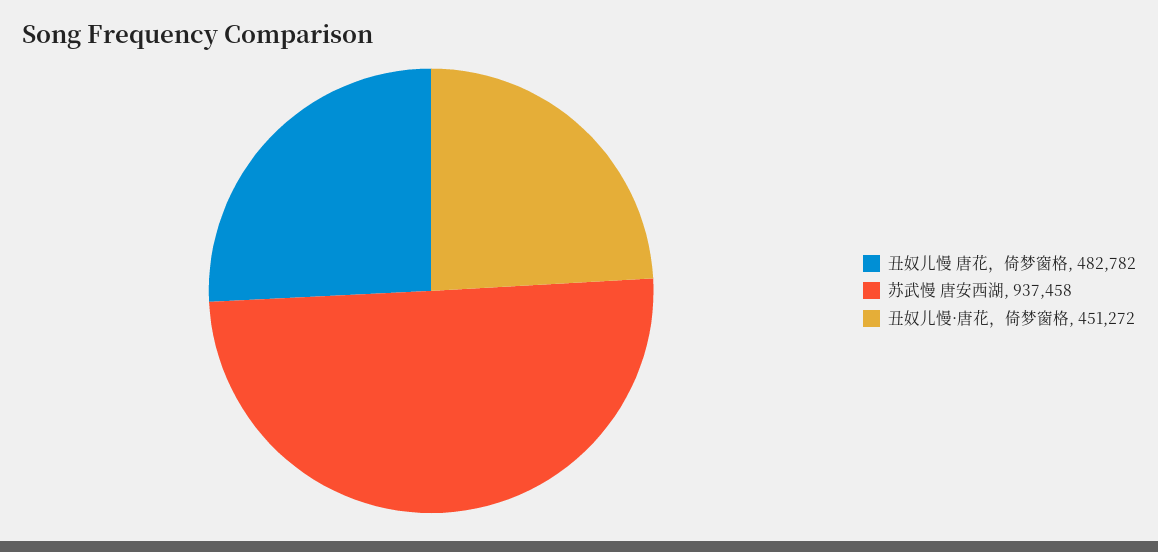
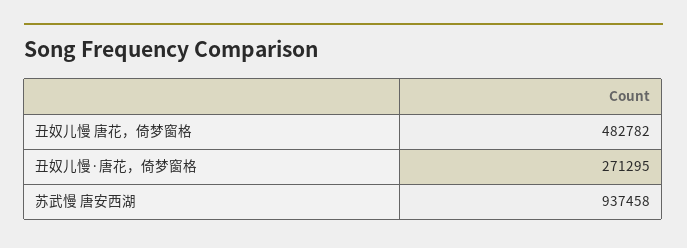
  {
    "丑奴儿慢 唐花，倚梦窗格": 482782,
    "苏武慢 唐安西湖": 937458,
-   "丑奴儿慢·唐花，倚梦窗格": 451272
+   "丑奴儿慢·唐花，倚梦窗格": 271295
  }

